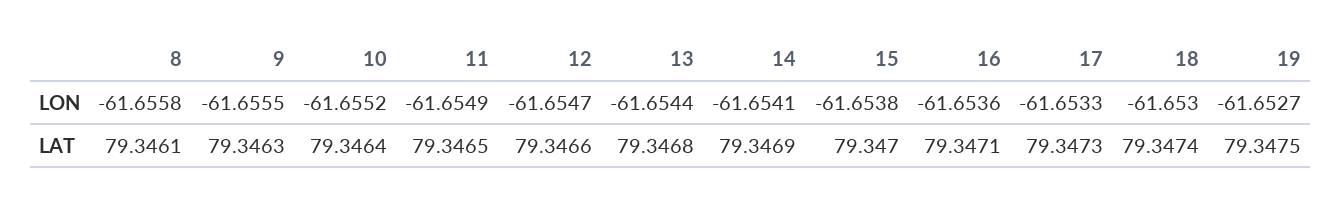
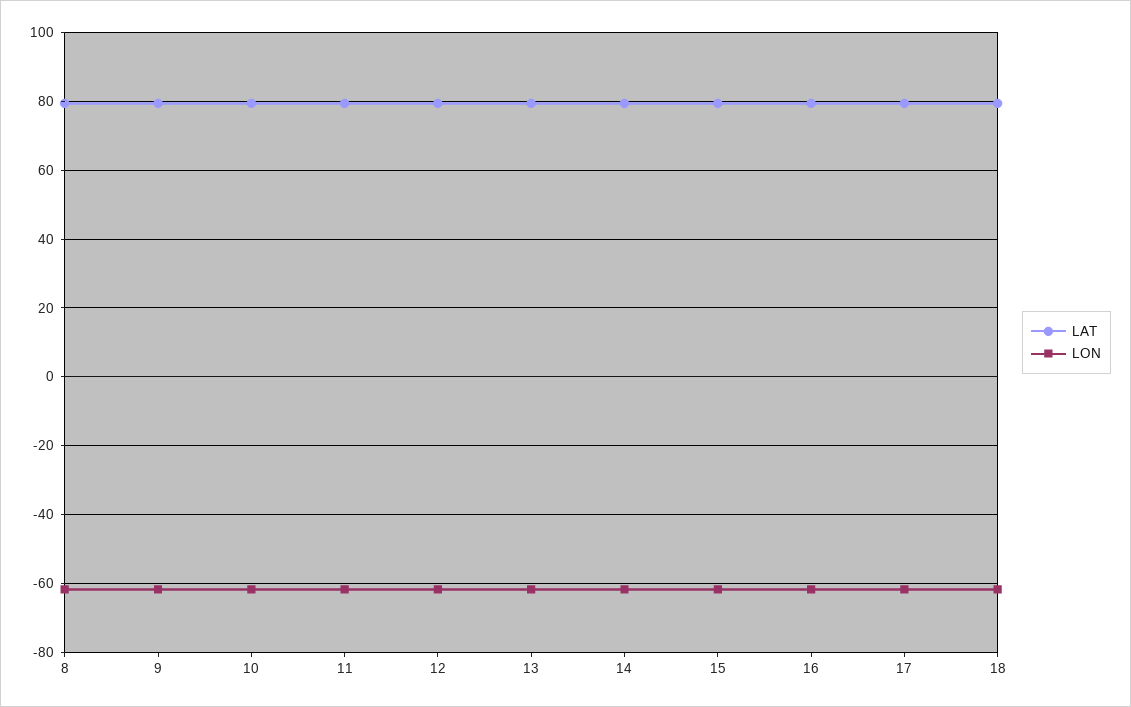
  {
    "LON": {
      "8": -61.6558,
      "9": -61.6555,
      "10": -61.6552,
      "11": -61.6549,
      "12": -61.6547,
      "13": -61.6544,
      "14": -61.6541,
      "15": -61.6538,
      "16": -61.6536,
      "17": -61.6533,
-     "18": -61.653,
+     "18": -61.653
-     "19": -61.6527
    },
    "LAT": {
      "8": 79.3461,
      "9": 79.3463,
      "10": 79.3464,
      "11": 79.3465,
      "12": 79.3466,
      "13": 79.3468,
      "14": 79.3469,
      "15": 79.347,
      "16": 79.3471,
      "17": 79.3473,
-     "18": 79.3474,
+     "18": 79.3474
-     "19": 79.3475
    }
  }

